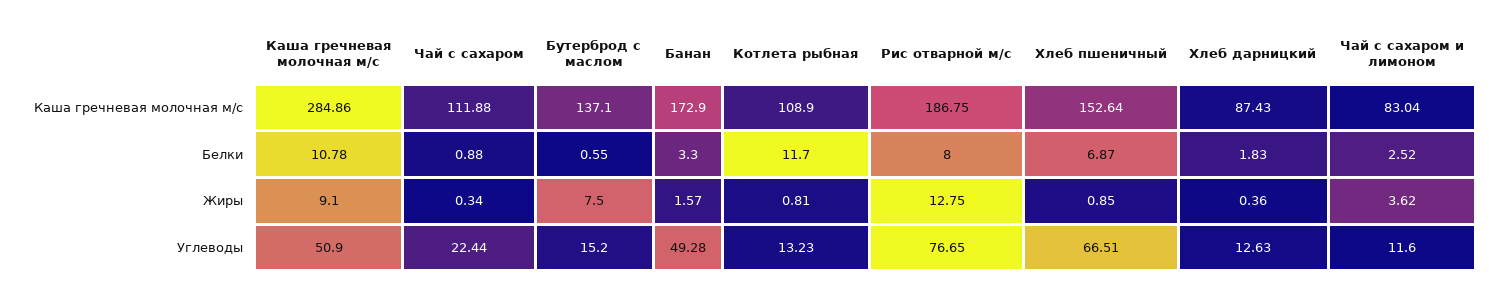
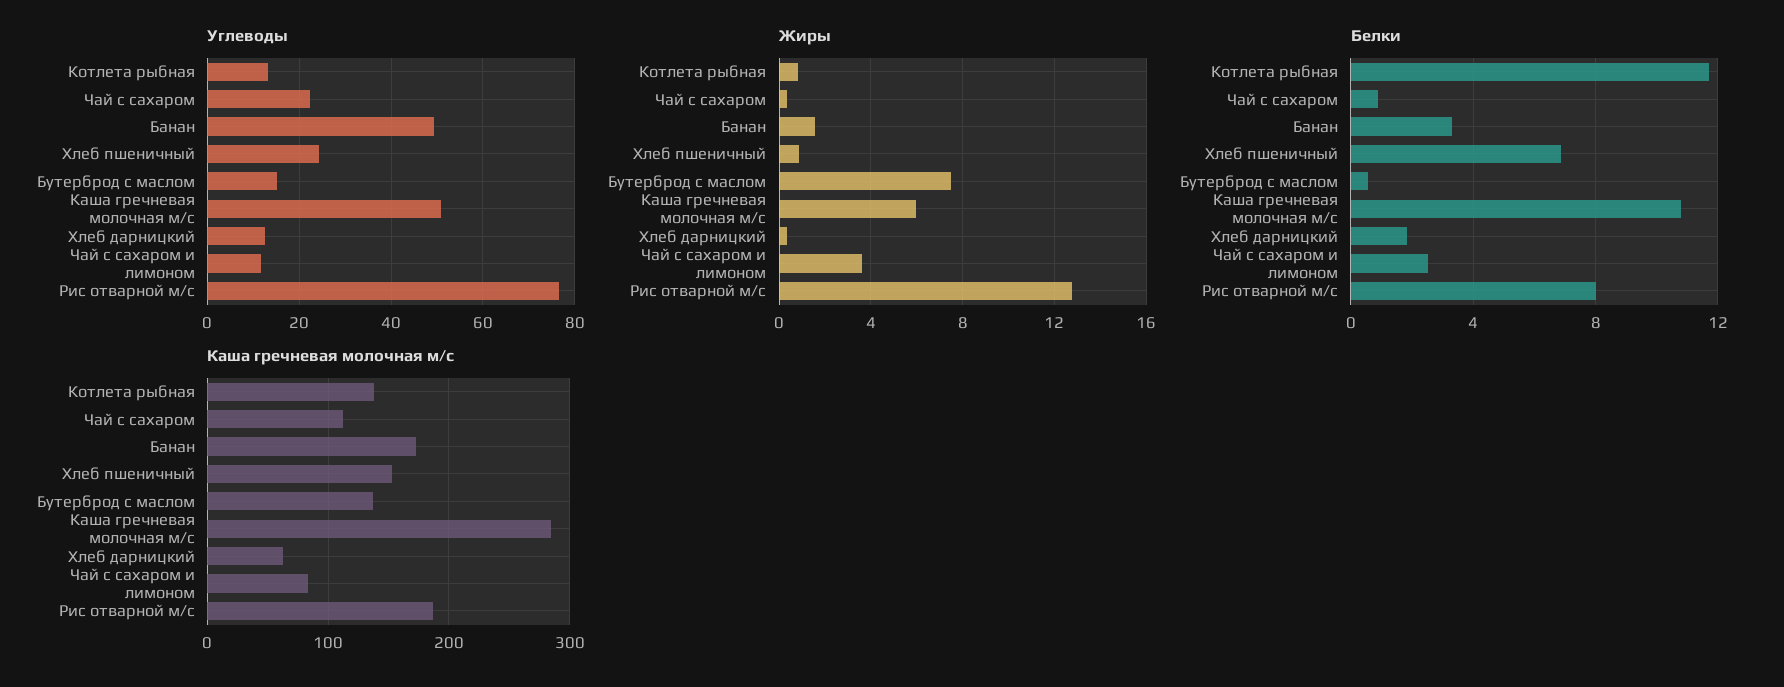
  {
    "Каша гречневая молочная м/с": {
      "Каша гречневая молочная м/с": 284.86,
      "Чай с сахаром": 111.88,
      "Бутерброд с маслом": 137.1,
      "Банан": 172.9,
-     "Котлета рыбная": 108.9,
+     "Котлета рыбная": 140,
      "Рис отварной м/с": 186.75,
      "Хлеб пшеничный": 152.64,
-     "Хлеб дарницкий": 87.43,
+     "Хлеб дарницкий": 60,
      "Чай с сахаром и лимоном": 83.04
    },
    "Белки": {
      "Каша гречневая молочная м/с": 10.78,
      "Чай с сахаром": 0.88,
      "Бутерброд с маслом": 0.55,
      "Банан": 3.3,
      "Котлета рыбная": 11.7,
      "Рис отварной м/с": 8,
      "Хлеб пшеничный": 6.87,
      "Хлеб дарницкий": 1.83,
      "Чай с сахаром и лимоном": 2.52
    },
    "Жиры": {
-     "Каша гречневая молочная м/с": 9.1,
+     "Каша гречневая молочная м/с": 6,
      "Чай с сахаром": 0.34,
      "Бутерброд с маслом": 7.5,
      "Банан": 1.57,
      "Котлета рыбная": 0.81,
      "Рис отварной м/с": 12.75,
      "Хлеб пшеничный": 0.85,
      "Хлеб дарницкий": 0.36,
      "Чай с сахаром и лимоном": 3.62
    },
    "Углеводы": {
      "Каша гречневая молочная м/с": 50.9,
      "Чай с сахаром": 22.44,
      "Бутерброд с маслом": 15.2,
      "Банан": 49.28,
      "Котлета рыбная": 13.23,
      "Рис отварной м/с": 76.65,
-     "Хлеб пшеничный": 66.51,
+     "Хлеб пшеничный": 24,
      "Хлеб дарницкий": 12.63,
      "Чай с сахаром и лимоном": 11.6
    }
  }

